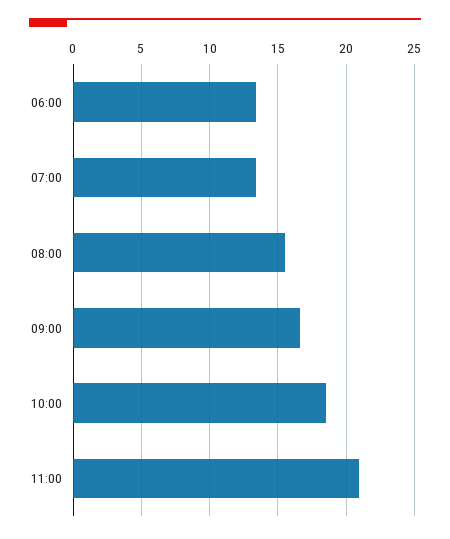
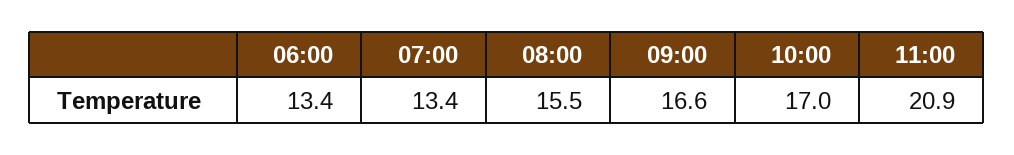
  {
    "06:00": 13.4,
    "07:00": 13.4,
    "08:00": 15.5,
    "09:00": 16.6,
-   "10:00": 18.5,
+   "10:00": 17,
    "11:00": 20.9
  }

